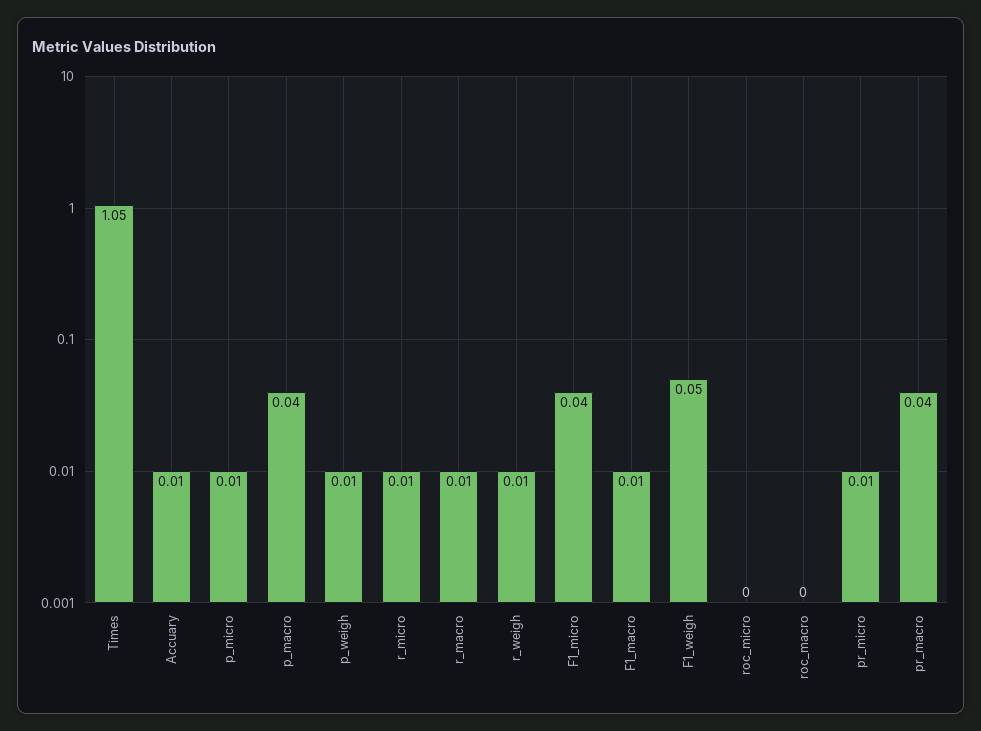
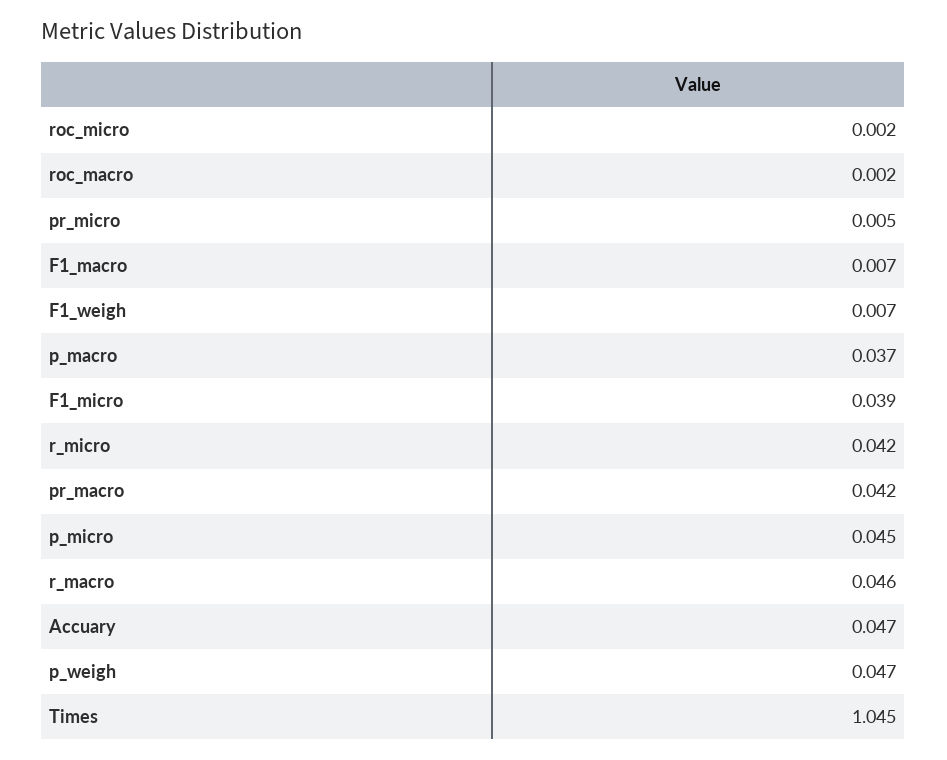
  {
    "Times": 1.045,
-   "Accuary": 0.01,
+   "Accuary": 0.047,
-   "p_micro": 0.01,
+   "p_micro": 0.045,
    "p_macro": 0.037,
-   "p_weigh": 0.01,
+   "p_weigh": 0.047,
-   "r_micro": 0.01,
+   "r_micro": 0.042,
-   "r_macro": 0.01,
+   "r_macro": 0.046,
-   "r_weigh": 0.01,
    "F1_micro": 0.039,
    "F1_macro": 0.007,
-   "F1_weigh": 0.05,
+   "F1_weigh": 0.007,
    "roc_micro": 0.002,
    "roc_macro": 0.002,
    "pr_micro": 0.005,
    "pr_macro": 0.042
  }

